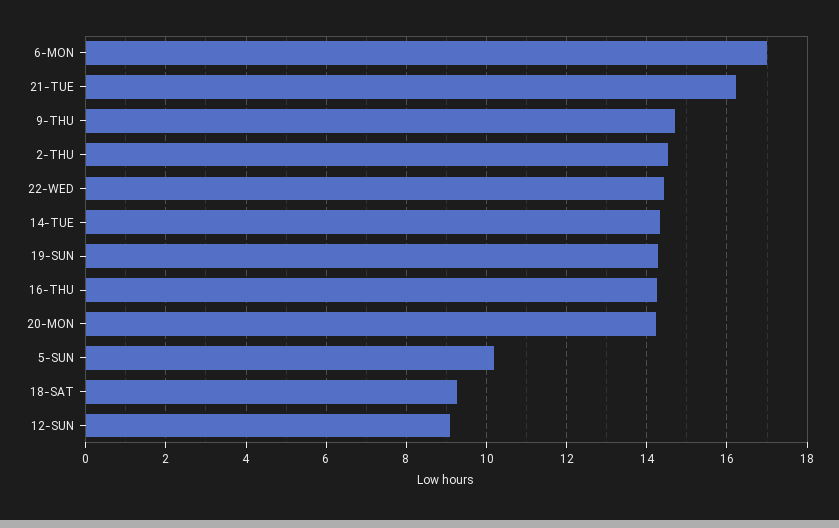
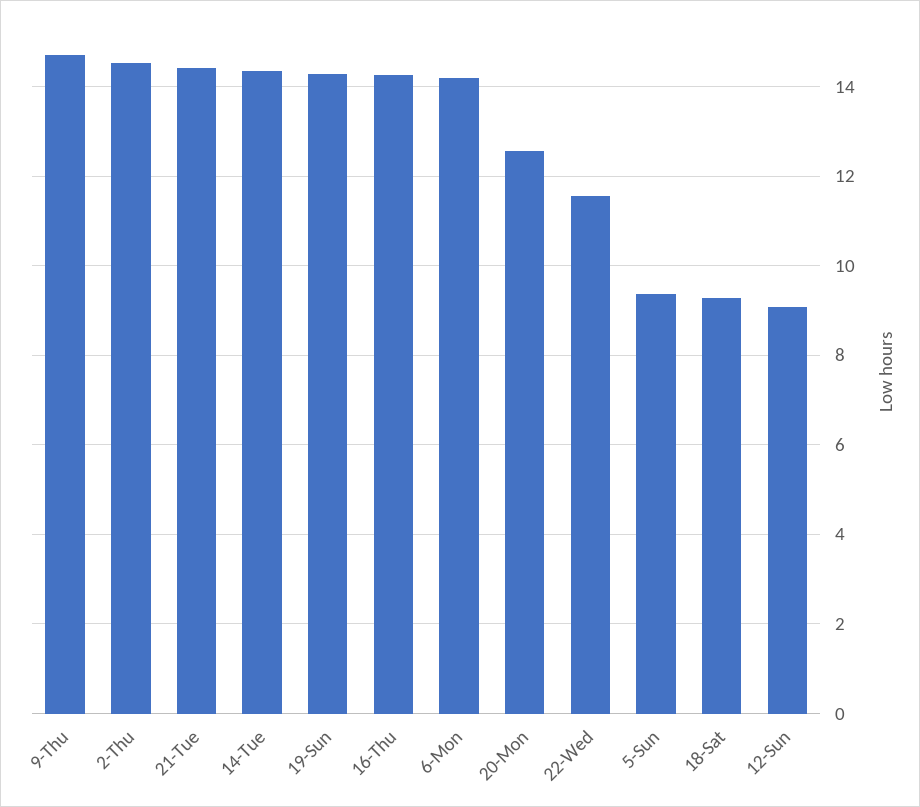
  {
-   "6-MON": 17,
+   "6-MON": 14.2,
-   "21-TUE": 16.2,
+   "21-TUE": 14.4,
    "9-THU": 14.8,
    "2-THU": 14.6,
-   "22-WED": 14.4,
+   "22-WED": 11.6,
    "14-TUE": 14.4,
    "19-SUN": 14.2,
    "16-THU": 14.2,
-   "20-MON": 14.2,
+   "20-MON": 12.6,
-   "5-SUN": 10.2,
+   "5-SUN": 9.4,
    "18-SAT": 9.2,
    "12-SUN": 9
  }

